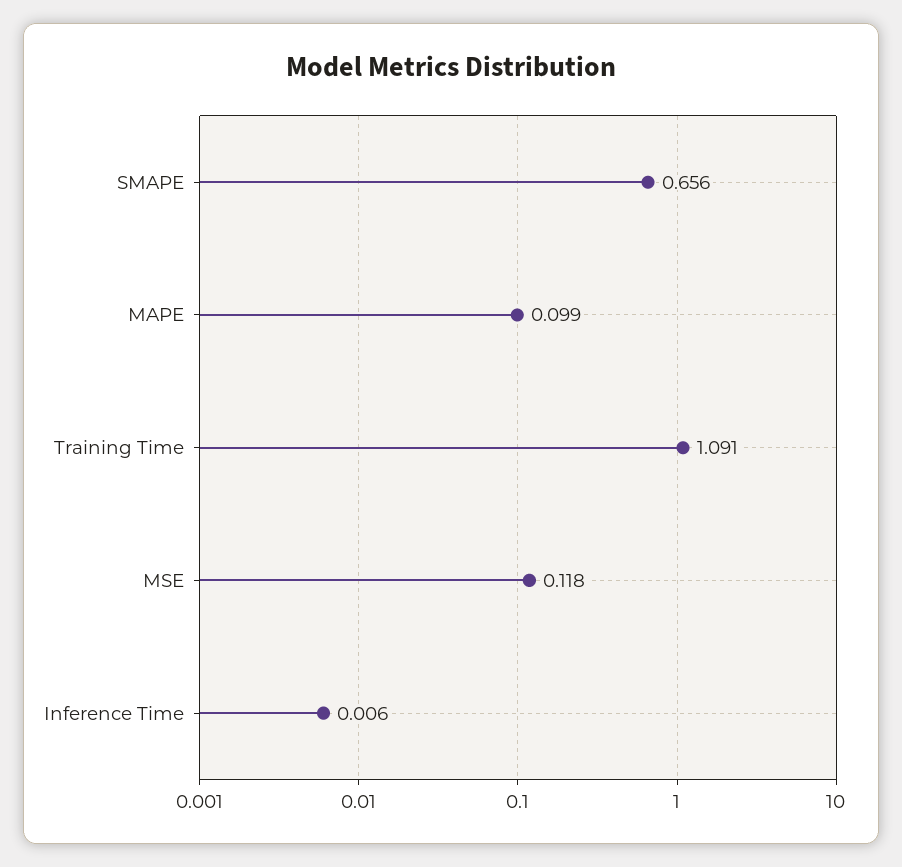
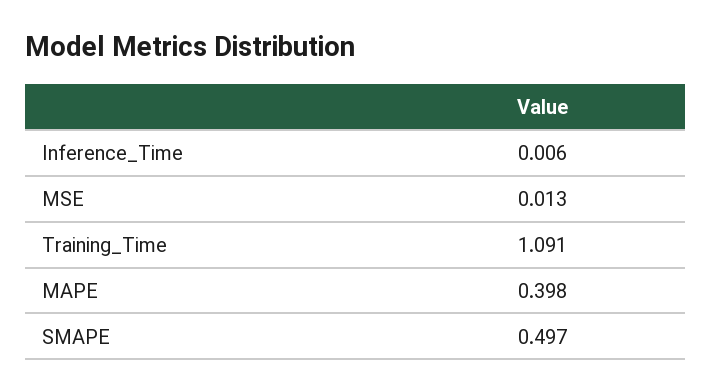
  {
-   "SMAPE": 0.656,
+   "SMAPE": 0.497,
-   "MAPE": 0.099,
+   "MAPE": 0.398,
    "Training Time": 1.091,
-   "MSE": 0.118,
+   "MSE": 0.013,
    "Inference Time": 0.006
  }

